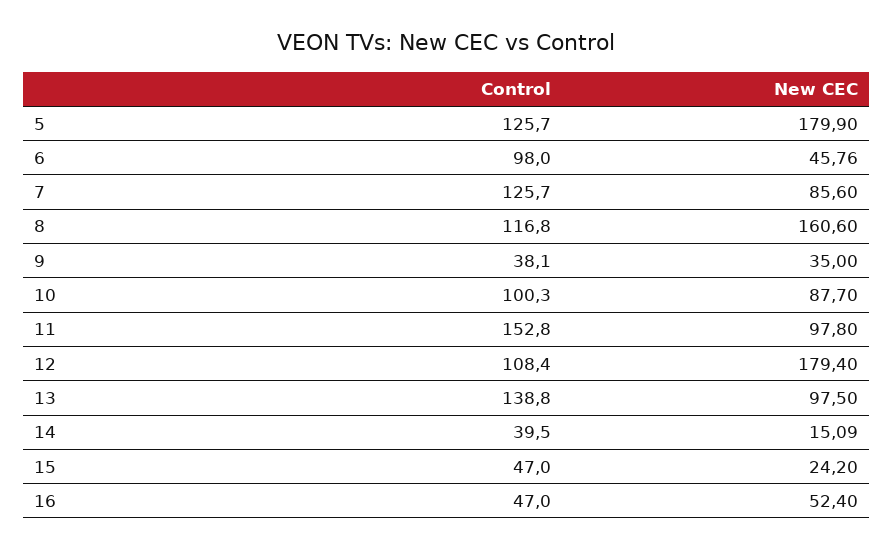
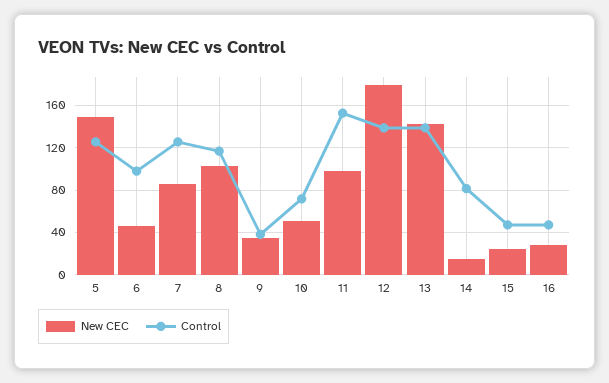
  {
    "Control": {
      "5": 125.7,
      "6": 98,
      "7": 125.7,
      "8": 116.8,
      "9": 38.1,
-     "10": 100.3,
+     "10": 70,
      "11": 152.8,
-     "12": 108.4,
+     "12": 140,
      "13": 138.8,
-     "14": 39.5,
+     "14": 80,
      "15": 47,
      "16": 47
    },
    "New CEC": {
-     "5": 179.9,
+     "5": 150,
      "6": 45.76,
      "7": 85.6,
-     "8": 160.6,
+     "8": 100,
      "9": 35,
-     "10": 87.7,
+     "10": 50,
      "11": 97.8,
      "12": 179.4,
-     "13": 97.5,
+     "13": 140,
      "14": 15.09,
      "15": 24.2,
-     "16": 52.4
+     "16": 30
    }
  }

